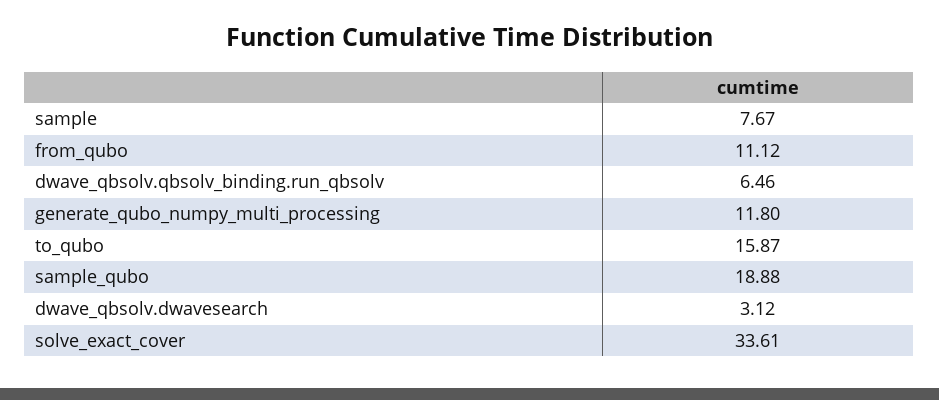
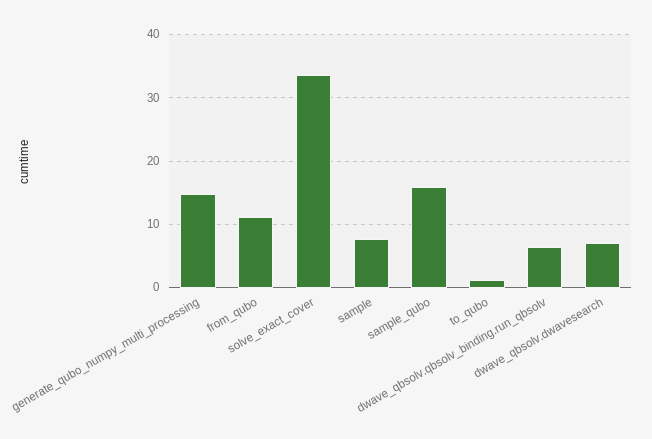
  {
    "sample": 7.67,
    "from_qubo": 11.12,
    "dwave_qbsolv.qbsolv_binding.run_qbsolv": 6.46,
-   "generate_qubo_numpy_multi_processing": 11.8,
+   "generate_qubo_numpy_multi_processing": 15,
-   "to_qubo": 15.87,
+   "to_qubo": 1,
-   "sample_qubo": 18.88,
+   "sample_qubo": 16,
-   "dwave_qbsolv.dwavesearch": 3.12,
+   "dwave_qbsolv.dwavesearch": 7,
    "solve_exact_cover": 33.61
  }

